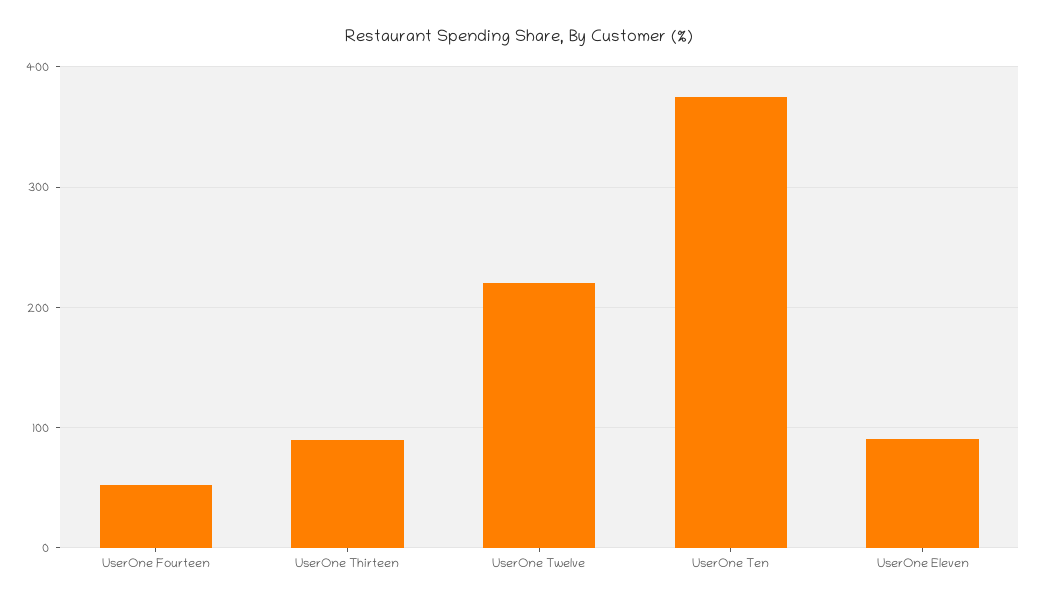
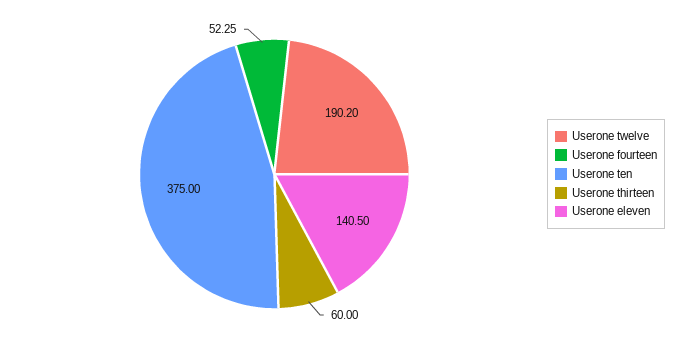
  {
    "UserOne Fourteen": 52.25,
-   "UserOne Thirteen": 90,
+   "UserOne Thirteen": 60,
-   "UserOne Twelve": 220,
+   "UserOne Twelve": 190.2,
    "UserOne Ten": 375,
-   "UserOne Eleven": 90
+   "UserOne Eleven": 140.5
  }

